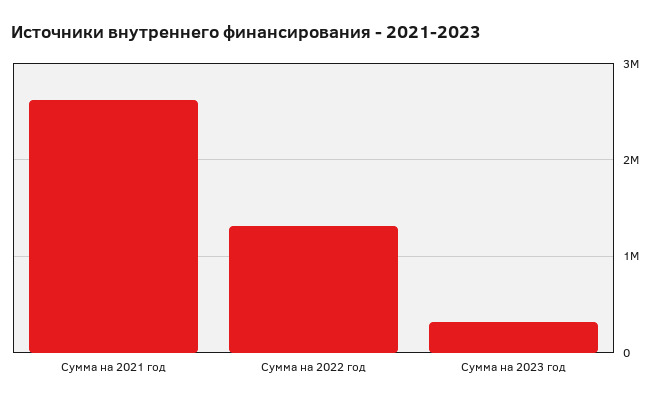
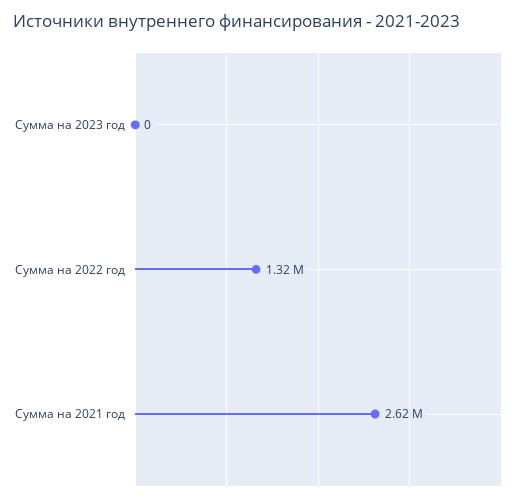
  {
    "Сумма на 2021 год": 2620000,
    "Сумма на 2022 год": 1320000,
-   "Сумма на 2023 год": 300000
+   "Сумма на 2023 год": 0
  }

